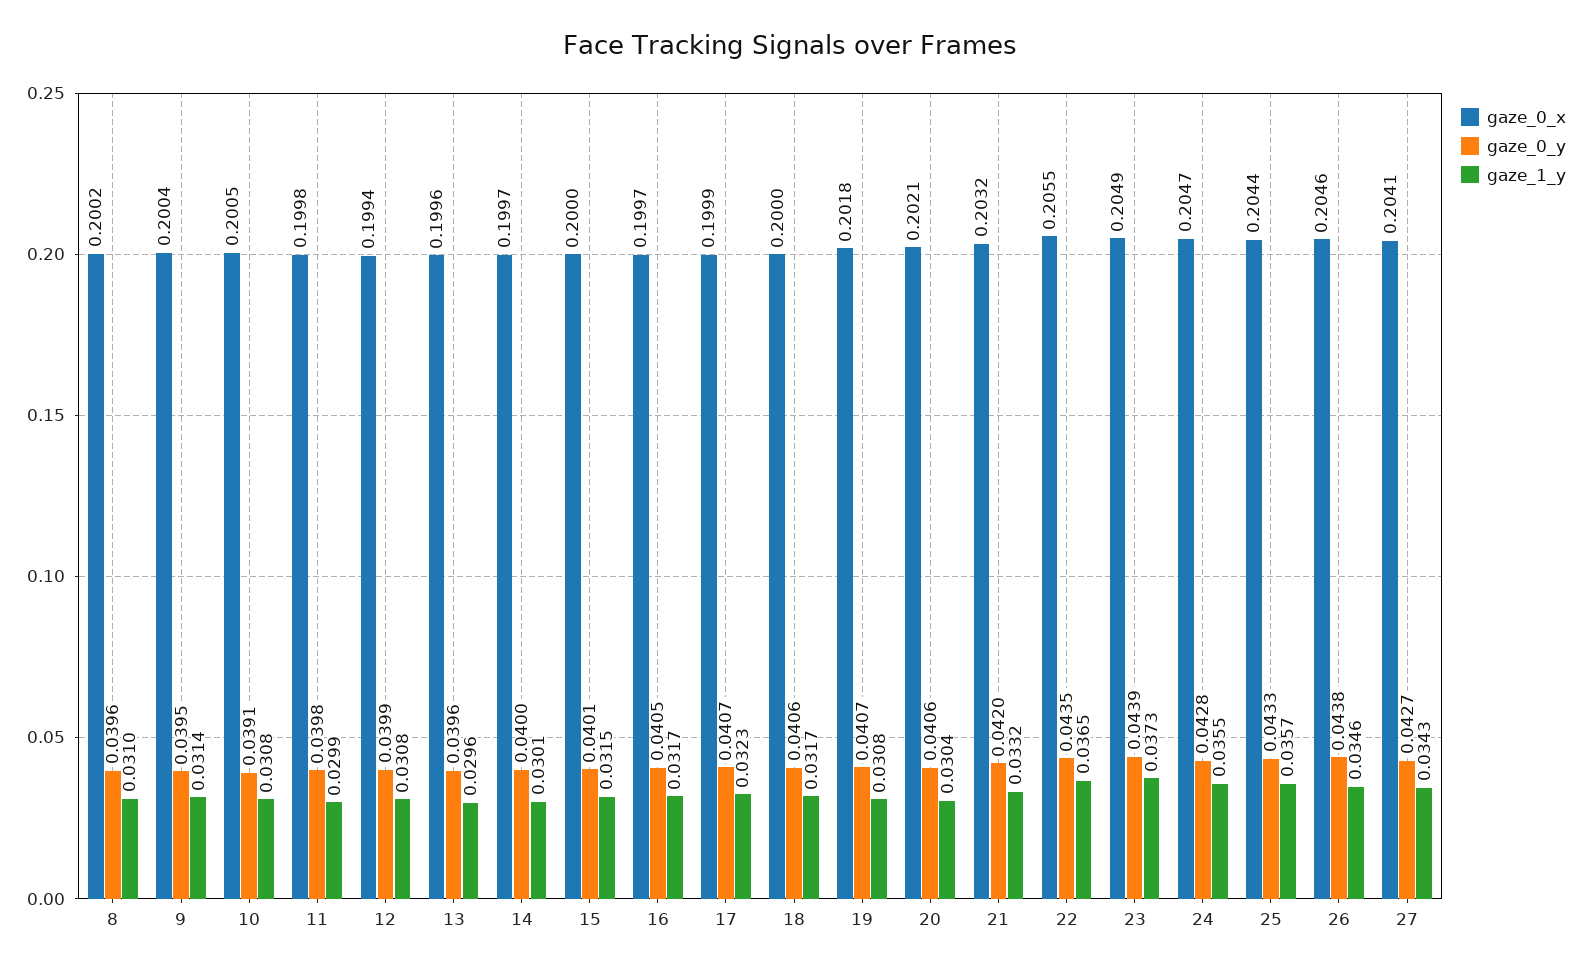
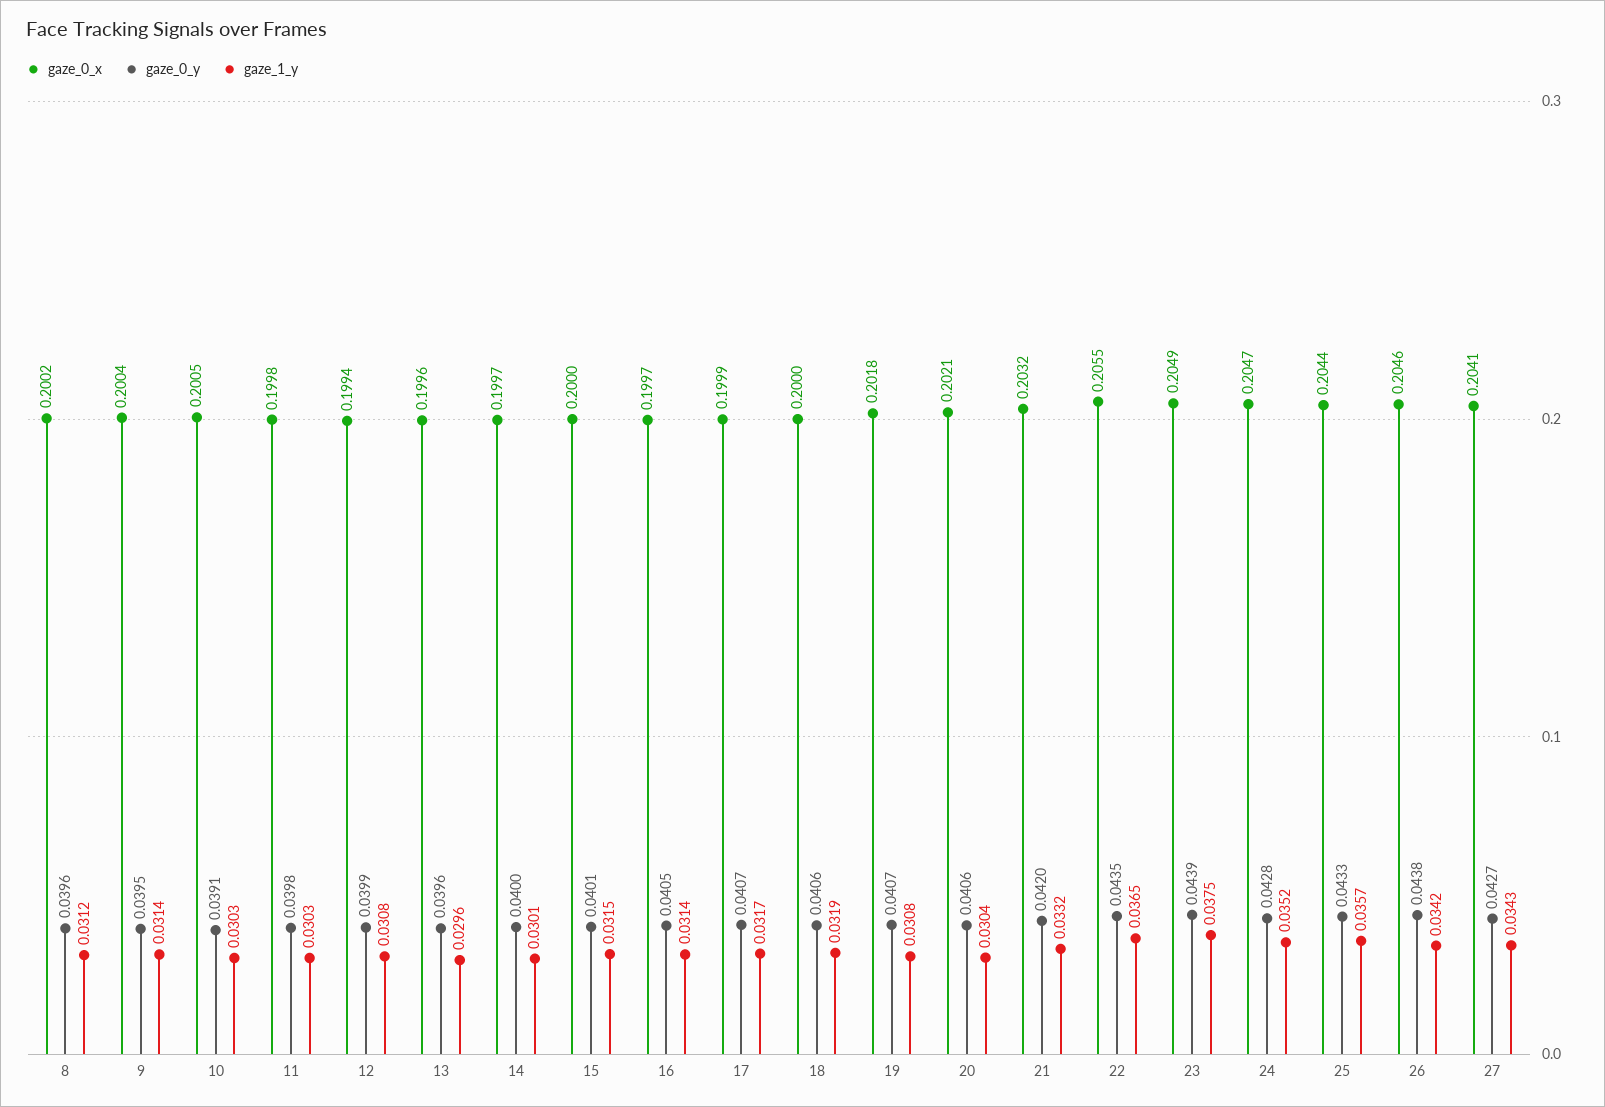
  {
    "gaze_0_x": {
      "8": 0.2002,
      "9": 0.2004,
      "10": 0.2005,
      "11": 0.1998,
      "12": 0.1994,
      "13": 0.1996,
      "14": 0.1997,
      "15": 0.2,
      "16": 0.1997,
      "17": 0.1999,
      "18": 0.2,
      "19": 0.2018,
      "20": 0.2021,
      "21": 0.2032,
      "22": 0.2055,
      "23": 0.2049,
      "24": 0.2047,
      "25": 0.2044,
      "26": 0.2046,
      "27": 0.2041
    },
    "gaze_0_y": {
      "8": 0.0396,
      "9": 0.0395,
      "10": 0.0391,
      "11": 0.0398,
      "12": 0.0399,
      "13": 0.0396,
      "14": 0.04,
      "15": 0.0401,
      "16": 0.0405,
      "17": 0.0407,
      "18": 0.0406,
      "19": 0.0407,
      "20": 0.0406,
      "21": 0.042,
      "22": 0.0435,
      "23": 0.0439,
      "24": 0.0428,
      "25": 0.0433,
      "26": 0.0438,
      "27": 0.0427
    },
    "gaze_1_y": {
-     "8": 0.031,
+     "8": 0.0312,
      "9": 0.0314,
-     "10": 0.0308,
+     "10": 0.0303,
-     "11": 0.0299,
+     "11": 0.0303,
      "12": 0.0308,
      "13": 0.0296,
      "14": 0.0301,
      "15": 0.0315,
-     "16": 0.0317,
+     "16": 0.0314,
-     "17": 0.0323,
+     "17": 0.0317,
-     "18": 0.0317,
+     "18": 0.0319,
      "19": 0.0308,
      "20": 0.0304,
      "21": 0.0332,
      "22": 0.0365,
-     "23": 0.0373,
+     "23": 0.0375,
-     "24": 0.0355,
+     "24": 0.0352,
      "25": 0.0357,
-     "26": 0.0346,
+     "26": 0.0342,
      "27": 0.0343
    }
  }

